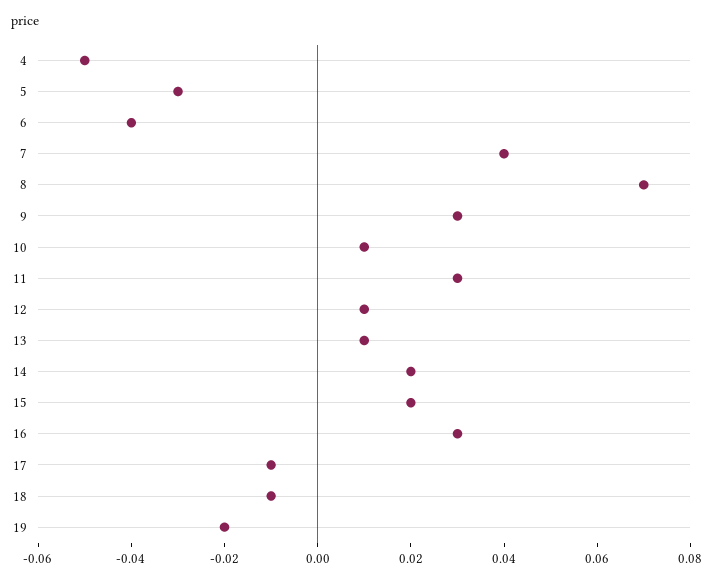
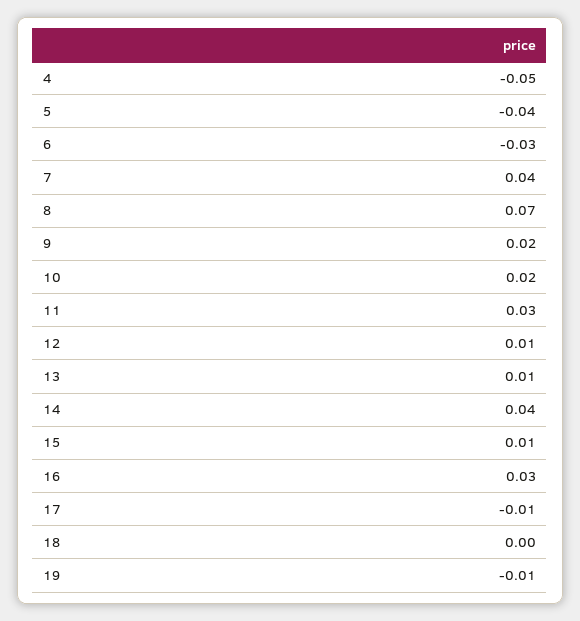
  {
    "4": -0.05,
-   "5": -0.03,
+   "5": -0.04,
-   "6": -0.04,
+   "6": -0.03,
    "7": 0.04,
    "8": 0.07,
-   "9": 0.03,
+   "9": 0.02,
-   "10": 0.01,
+   "10": 0.02,
    "11": 0.03,
    "12": 0.01,
    "13": 0.01,
-   "14": 0.02,
+   "14": 0.04,
-   "15": 0.02,
+   "15": 0.01,
    "16": 0.03,
    "17": -0.01,
-   "18": -0.01,
+   "18": 0,
-   "19": -0.02
+   "19": -0.01
  }

